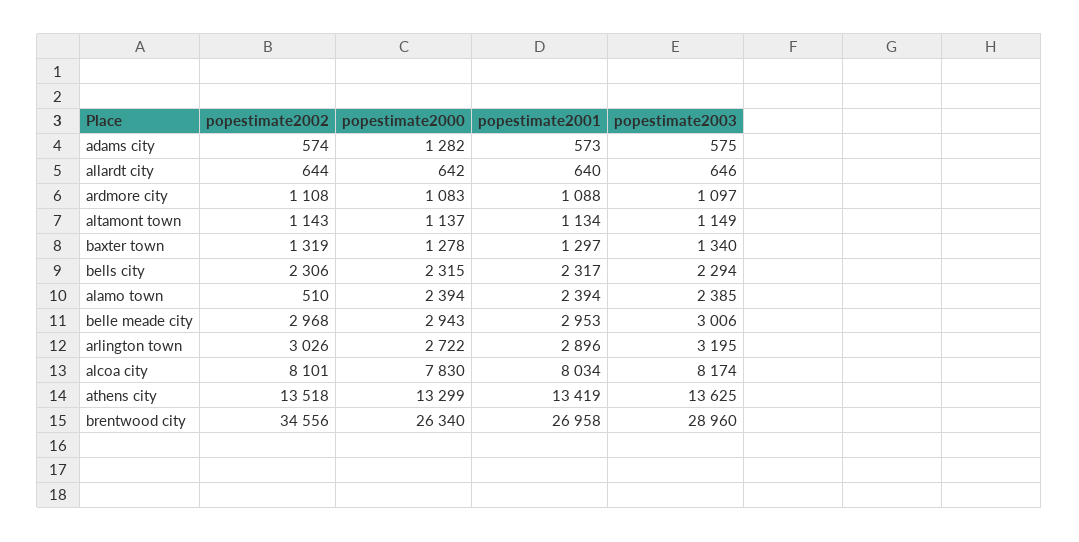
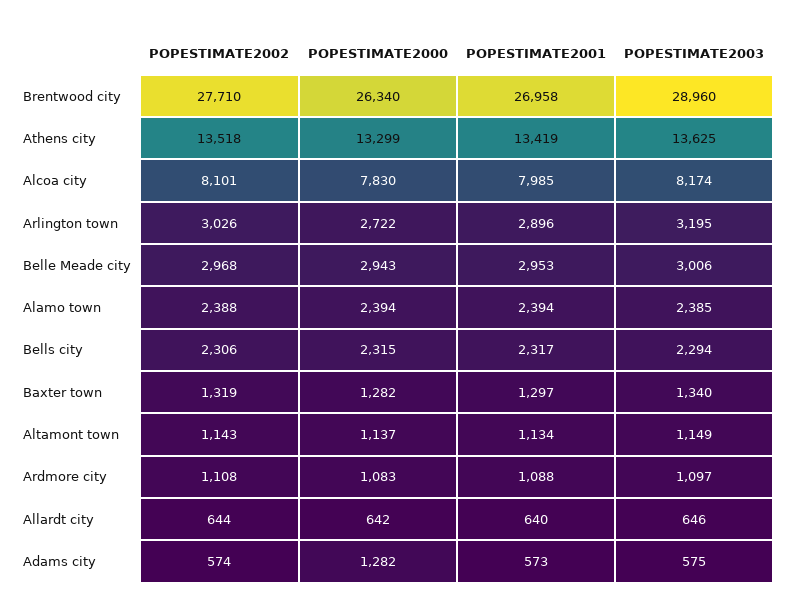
  {
    "popestimate2002": {
      "adams city": 574,
      "allardt city": 644,
      "ardmore city": 1108,
      "altamont town": 1143,
      "baxter town": 1319,
      "bells city": 2306,
-     "alamo town": 510,
+     "alamo town": 2388,
      "belle meade city": 2968,
      "arlington town": 3026,
      "alcoa city": 8101,
      "athens city": 13518,
-     "brentwood city": 34556
+     "brentwood city": 27710
    },
    "popestimate2000": {
      "adams city": 1282,
      "allardt city": 642,
      "ardmore city": 1083,
      "altamont town": 1137,
-     "baxter town": 1278,
+     "baxter town": 1282,
      "bells city": 2315,
      "alamo town": 2394,
      "belle meade city": 2943,
      "arlington town": 2722,
      "alcoa city": 7830,
      "athens city": 13299,
      "brentwood city": 26340
    },
    "popestimate2001": {
      "adams city": 573,
      "allardt city": 640,
      "ardmore city": 1088,
      "altamont town": 1134,
      "baxter town": 1297,
      "bells city": 2317,
      "alamo town": 2394,
      "belle meade city": 2953,
      "arlington town": 2896,
-     "alcoa city": 8034,
+     "alcoa city": 7985,
      "athens city": 13419,
      "brentwood city": 26958
    },
    "popestimate2003": {
      "adams city": 575,
      "allardt city": 646,
      "ardmore city": 1097,
      "altamont town": 1149,
      "baxter town": 1340,
      "bells city": 2294,
      "alamo town": 2385,
      "belle meade city": 3006,
      "arlington town": 3195,
      "alcoa city": 8174,
      "athens city": 13625,
      "brentwood city": 28960
    }
  }

